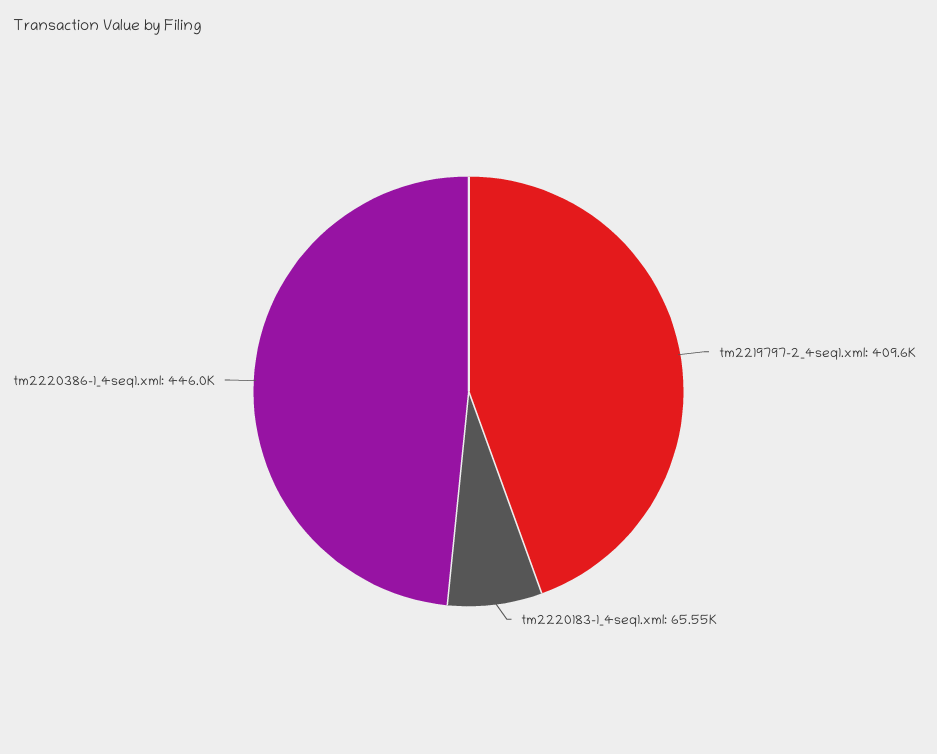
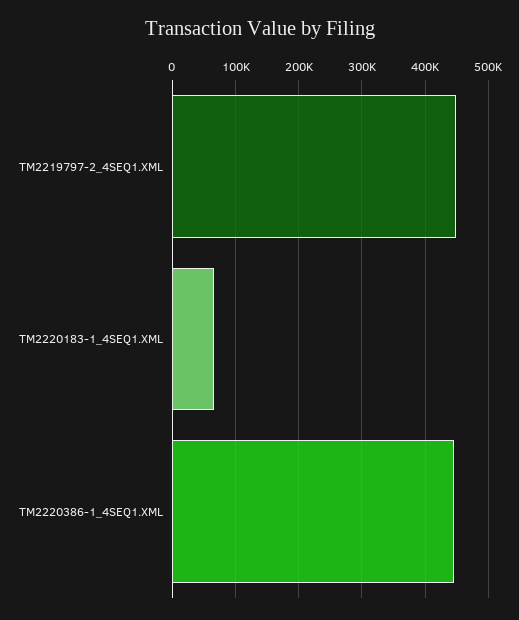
  {
-   "tm2219797-2_4seq1.xml": 409600,
+   "tm2219797-2_4seq1.xml": 450000,
    "tm2220183-1_4seq1.xml": 65550,
    "tm2220386-1_4seq1.xml": 446000
  }

